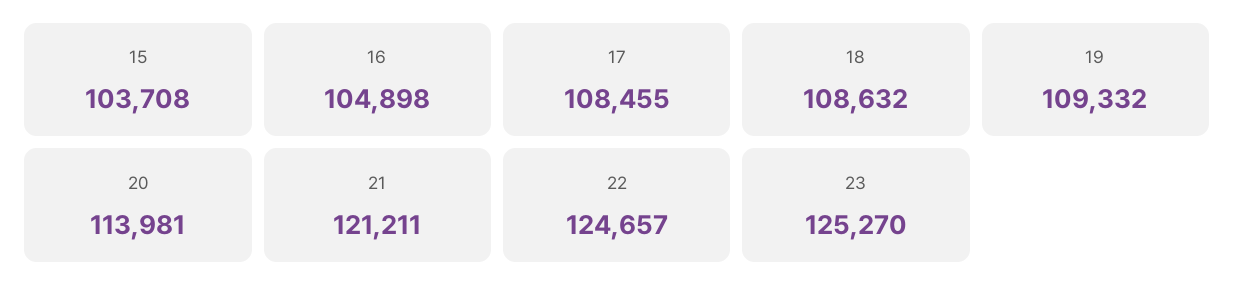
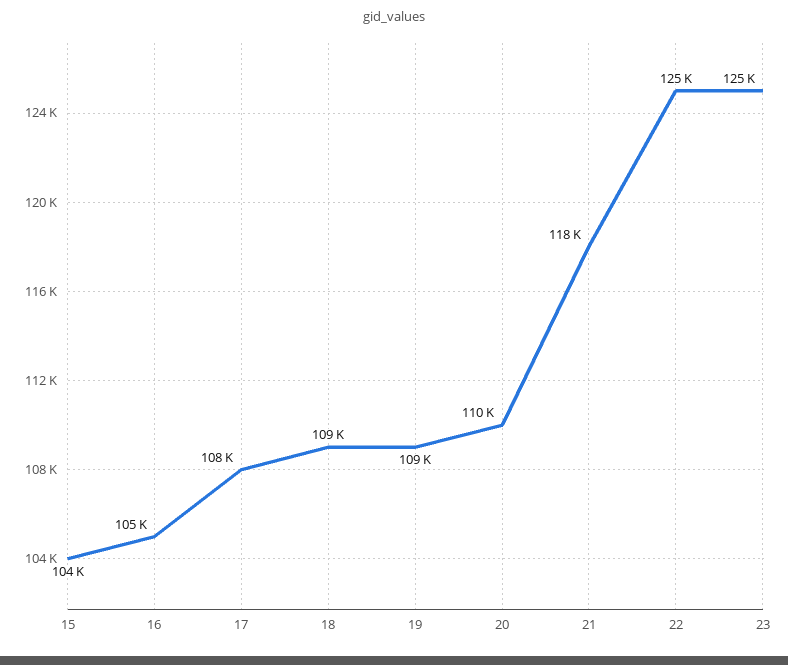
  {
    "15": 103708,
    "16": 104898,
    "17": 108455,
    "18": 108632,
    "19": 109332,
-   "20": 113981,
+   "20": 110000,
-   "21": 121211,
+   "21": 118000,
    "22": 124657,
    "23": 125270
  }

